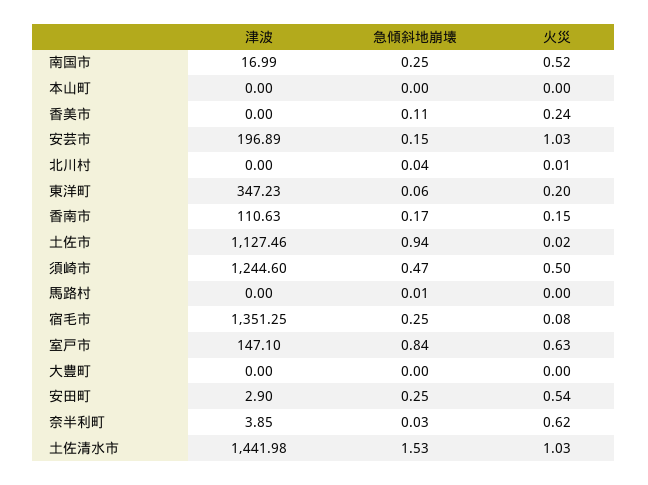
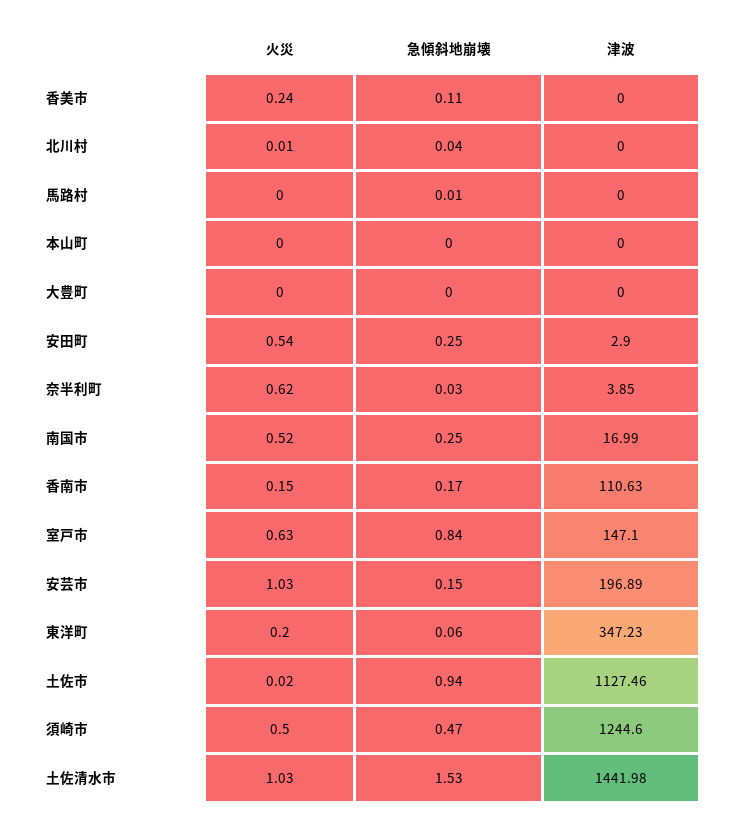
  {
    "津波": {
      "南国市": 16.99,
      "本山町": 0,
      "香美市": 0,
      "安芸市": 196.89,
      "北川村": 0,
      "東洋町": 347.23,
      "香南市": 110.63,
      "土佐市": 1127.46,
      "須崎市": 1244.6,
      "馬路村": 0,
-     "宿毛市": 1351.25,
      "室戸市": 147.1,
      "大豊町": 0,
      "安田町": 2.9,
      "奈半利町": 3.85,
      "土佐清水市": 1441.98
    },
    "急傾斜地崩壊": {
      "南国市": 0.25,
      "本山町": 0,
      "香美市": 0.11,
      "安芸市": 0.15,
      "北川村": 0.04,
      "東洋町": 0.06,
      "香南市": 0.17,
      "土佐市": 0.94,
      "須崎市": 0.47,
      "馬路村": 0.01,
-     "宿毛市": 0.25,
      "室戸市": 0.84,
      "大豊町": 0,
      "安田町": 0.25,
      "奈半利町": 0.03,
      "土佐清水市": 1.53
    },
    "火災": {
      "南国市": 0.52,
      "本山町": 0,
      "香美市": 0.24,
      "安芸市": 1.03,
      "北川村": 0.01,
      "東洋町": 0.2,
      "香南市": 0.15,
      "土佐市": 0.02,
      "須崎市": 0.5,
      "馬路村": 0,
-     "宿毛市": 0.08,
      "室戸市": 0.63,
      "大豊町": 0,
      "安田町": 0.54,
      "奈半利町": 0.62,
      "土佐清水市": 1.03
    }
  }

